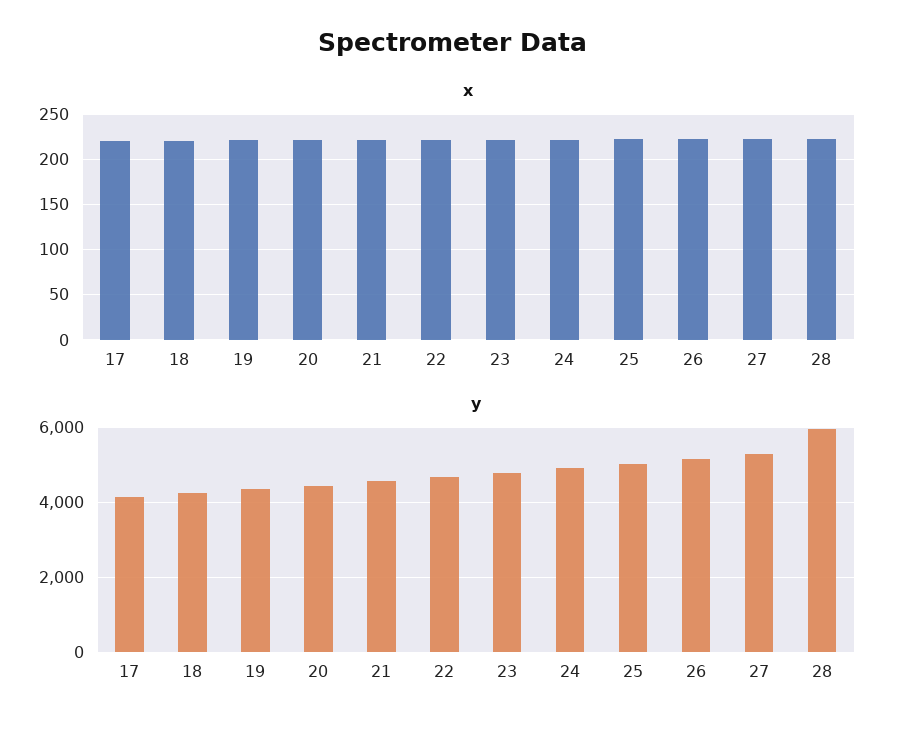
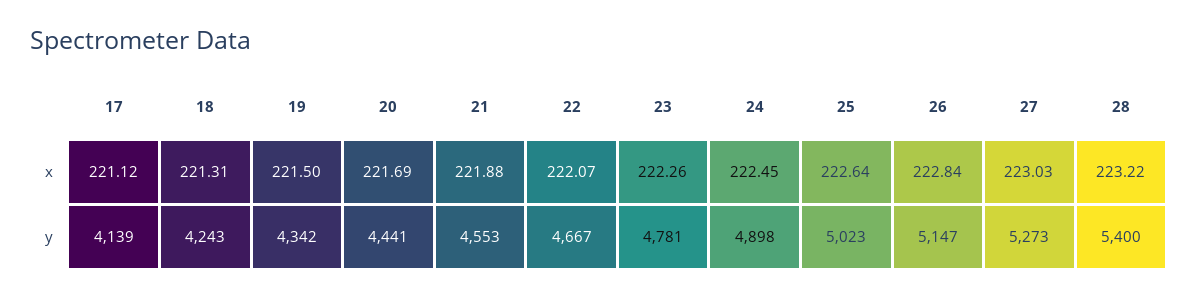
  {
    "x": {
      "17": 221.12,
      "18": 221.31,
      "19": 221.5,
      "20": 221.69,
      "21": 221.88,
      "22": 222.07,
      "23": 222.26,
      "24": 222.45,
      "25": 222.64,
      "26": 222.84,
      "27": 223.03,
      "28": 223.22
    },
    "y": {
      "17": 4139,
      "18": 4243,
      "19": 4342,
      "20": 4441,
      "21": 4553,
      "22": 4667,
      "23": 4781,
      "24": 4898,
      "25": 5023,
      "26": 5147,
      "27": 5273,
-     "28": 6000
+     "28": 5400
    }
  }

